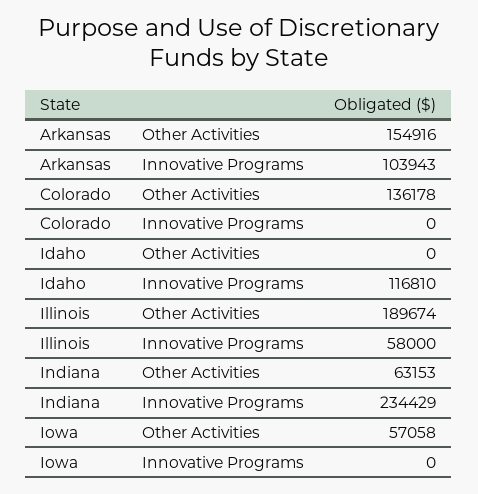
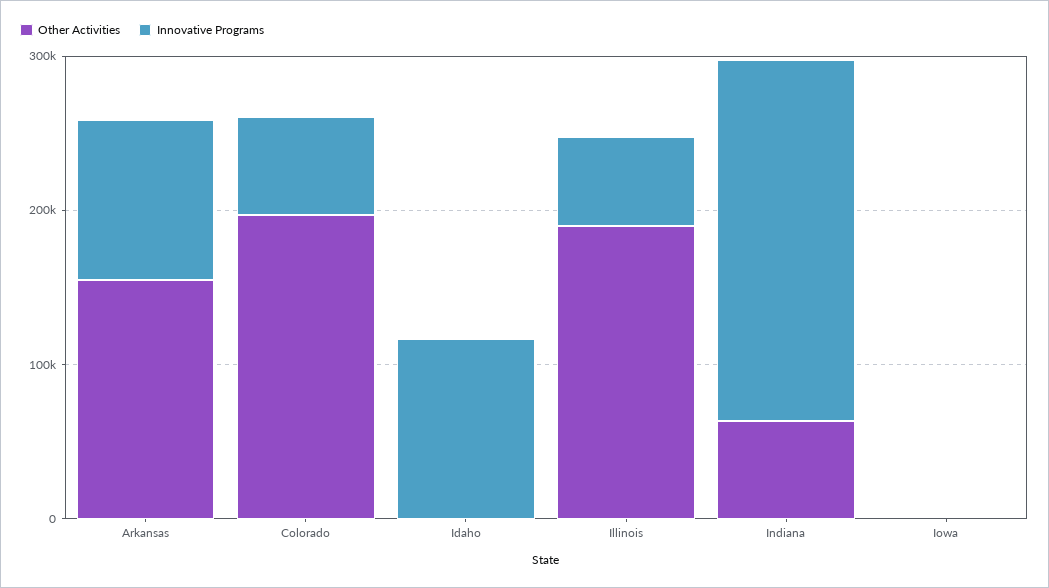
  {
    "Other Activities": {
      "Arkansas": 154916,
-     "Colorado": 136178,
+     "Colorado": 200000,
      "Idaho": 0,
      "Illinois": 189674,
      "Indiana": 63153,
-     "Iowa": 57058
+     "Iowa": 0
    },
    "Innovative Programs": {
      "Arkansas": 103943,
-     "Colorado": 0,
+     "Colorado": 60000,
      "Idaho": 116810,
      "Illinois": 58000,
      "Indiana": 234429,
      "Iowa": 0
    }
  }

